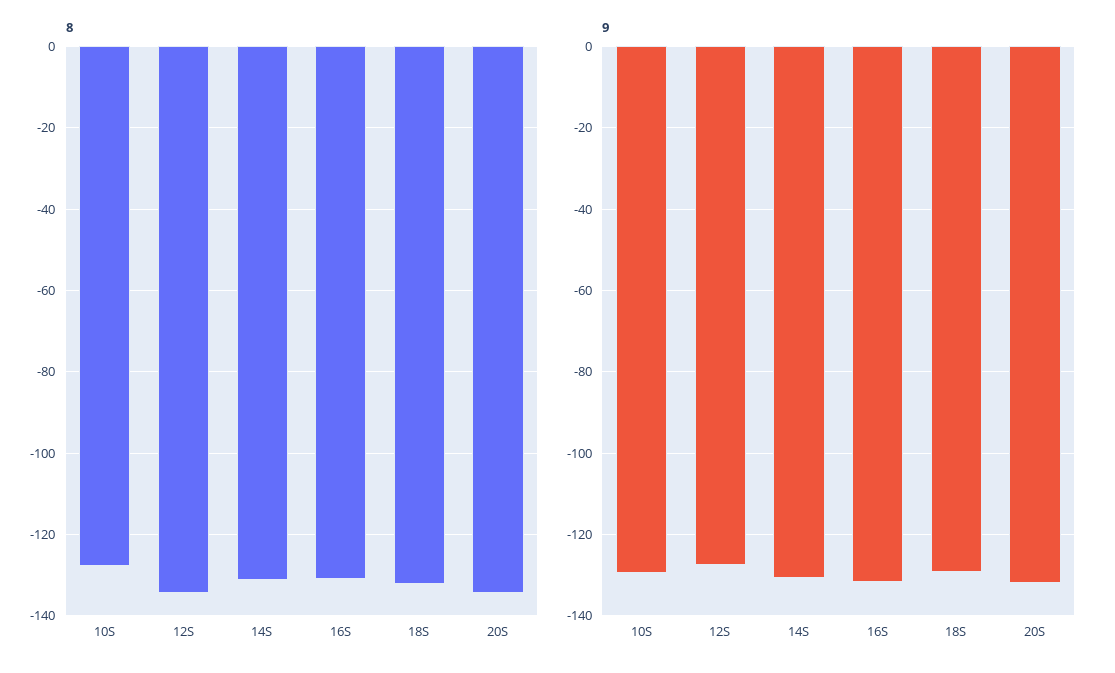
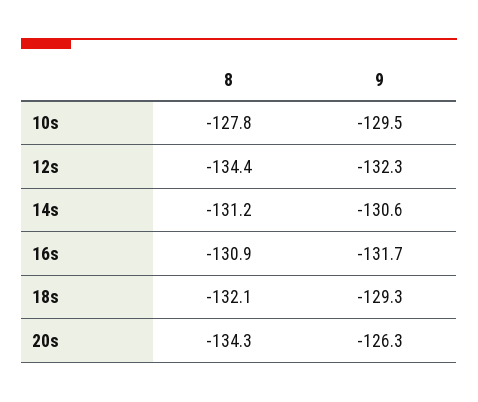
  {
    "8": {
      "10S": -127.8,
      "12S": -134.4,
      "14S": -131.2,
      "16S": -130.9,
      "18S": -132.1,
      "20S": -134.3
    },
    "9": {
      "10S": -129.5,
-     "12S": -128,
+     "12S": -132.3,
      "14S": -130.6,
      "16S": -131.7,
      "18S": -129.3,
-     "20S": -132
+     "20S": -126.3
    }
  }

